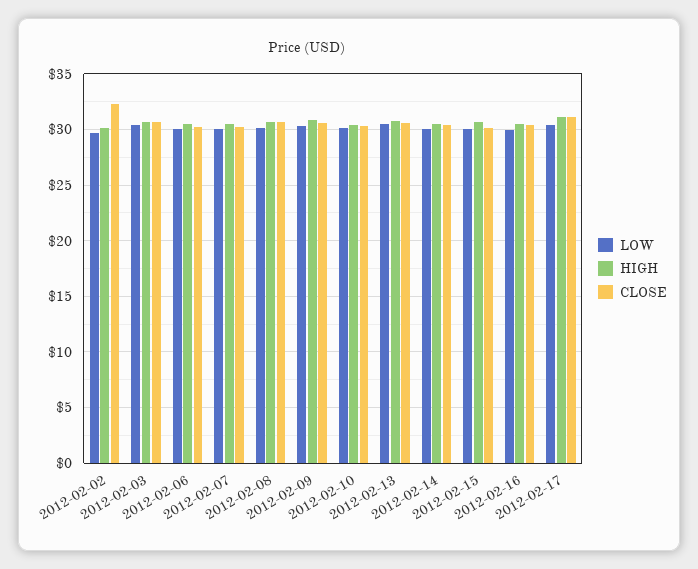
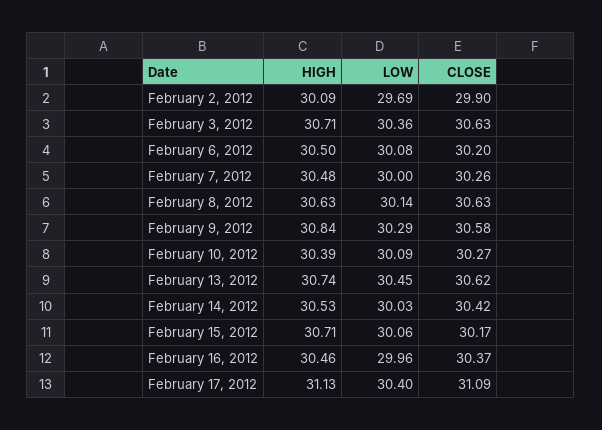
  {
    "LOW": {
      "2012-02-02": 29.69,
      "2012-02-03": 30.36,
      "2012-02-06": 30.08,
      "2012-02-07": 30,
      "2012-02-08": 30.14,
      "2012-02-09": 30.29,
      "2012-02-10": 30.09,
      "2012-02-13": 30.45,
      "2012-02-14": 30.03,
      "2012-02-15": 30.06,
      "2012-02-16": 29.96,
      "2012-02-17": 30.4
    },
    "HIGH": {
      "2012-02-02": 30.09,
      "2012-02-03": 30.71,
      "2012-02-06": 30.5,
      "2012-02-07": 30.48,
      "2012-02-08": 30.63,
      "2012-02-09": 30.84,
      "2012-02-10": 30.39,
      "2012-02-13": 30.74,
      "2012-02-14": 30.53,
      "2012-02-15": 30.71,
      "2012-02-16": 30.46,
      "2012-02-17": 31.13
    },
    "CLOSE": {
-     "2012-02-02": 32,
+     "2012-02-02": 29.9,
      "2012-02-03": 30.63,
      "2012-02-06": 30.2,
      "2012-02-07": 30.26,
      "2012-02-08": 30.63,
      "2012-02-09": 30.58,
      "2012-02-10": 30.27,
      "2012-02-13": 30.62,
      "2012-02-14": 30.42,
      "2012-02-15": 30.17,
      "2012-02-16": 30.37,
      "2012-02-17": 31.09
    }
  }

